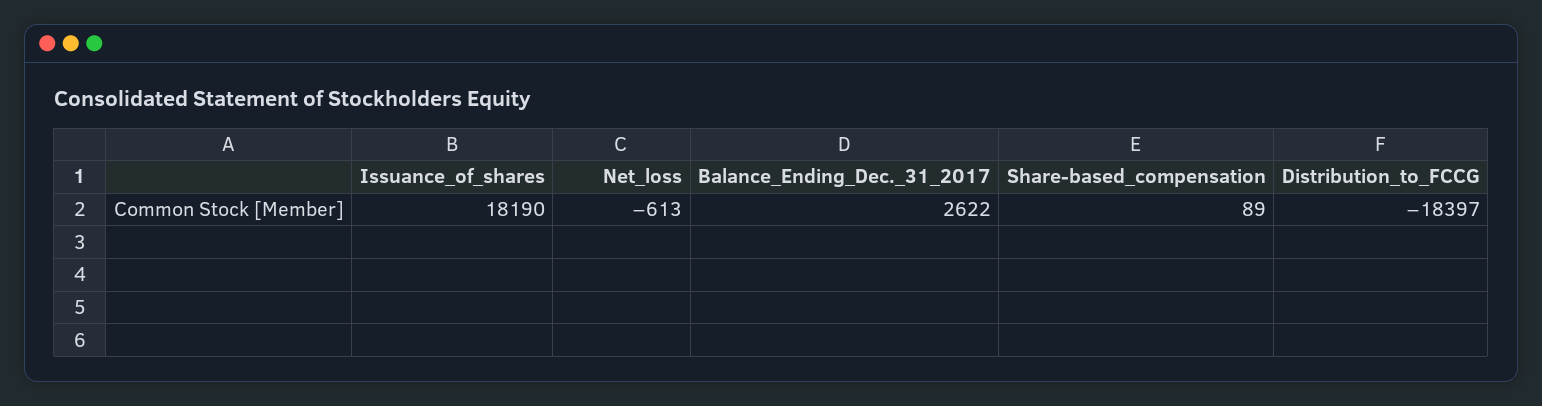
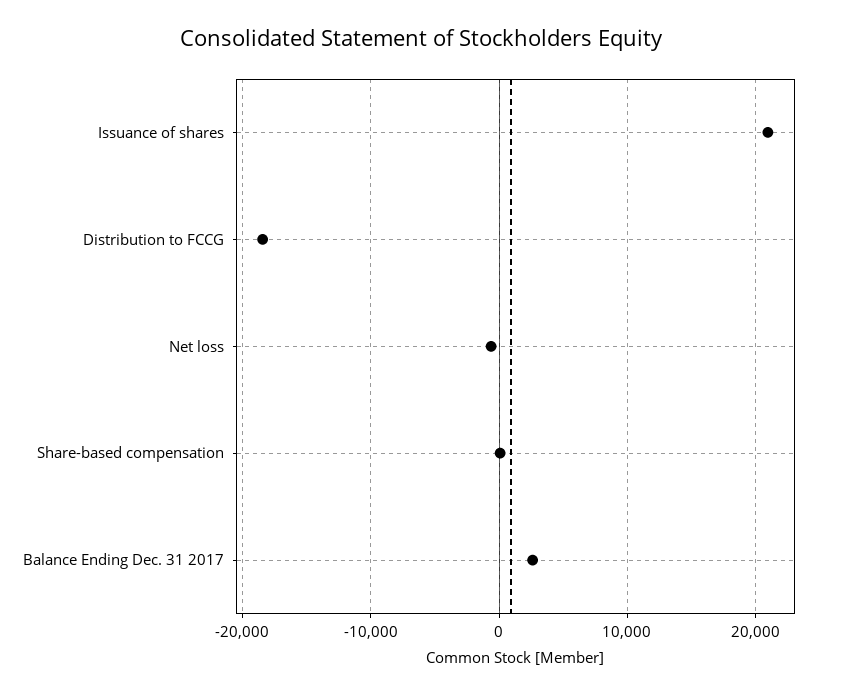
  {
-   "Issuance_of_shares": 18190,
+   "Issuance_of_shares": 21000,
    "Net_loss": -613,
    "Balance_Ending_Dec._31_2017": 2622,
    "Share-based_compensation": 89,
    "Distribution_to_FCCG": -18397
  }

